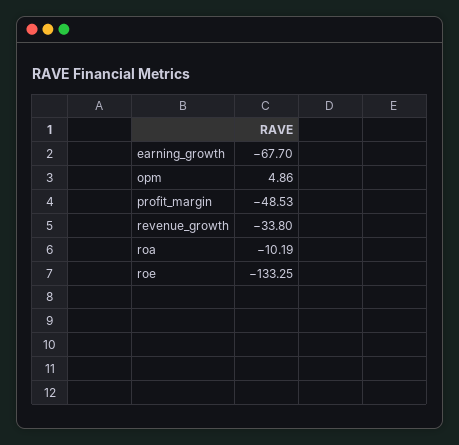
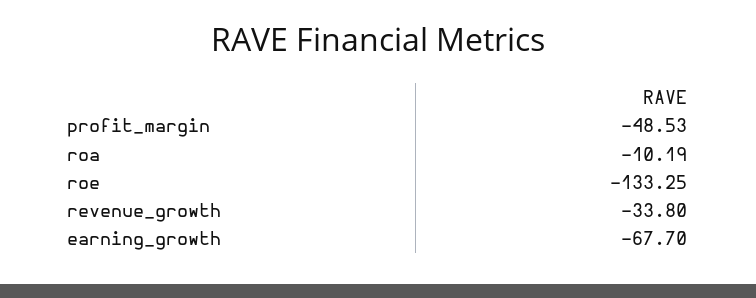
  {
    "earning_growth": -67.7,
-   "opm": 4.86,
    "profit_margin": -48.53,
    "revenue_growth": -33.8,
    "roa": -10.19,
    "roe": -133.25
  }

